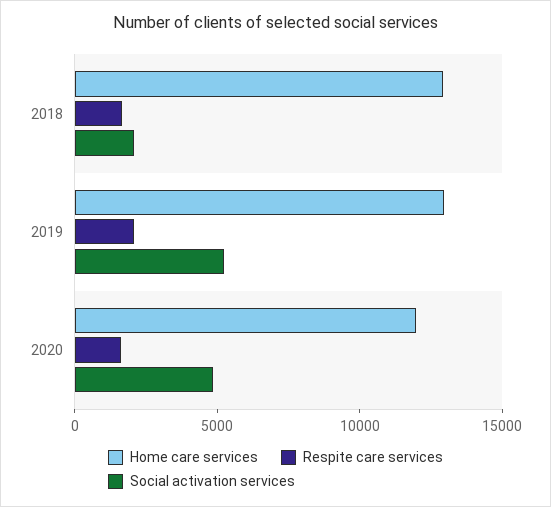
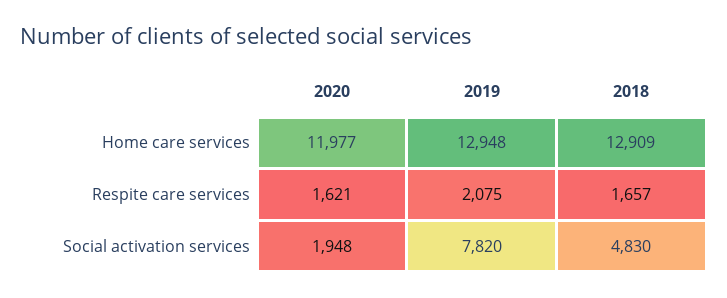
  {
    "Home care services": {
      "2018": 12909,
      "2019": 12948,
      "2020": 11977
    },
    "Respite care services": {
      "2018": 1657,
      "2019": 2075,
      "2020": 1621
    },
    "Social activation services": {
-     "2018": 2000,
+     "2018": 4830,
-     "2019": 5000,
+     "2019": 7820,
-     "2020": 5000
+     "2020": 1948
    }
  }

